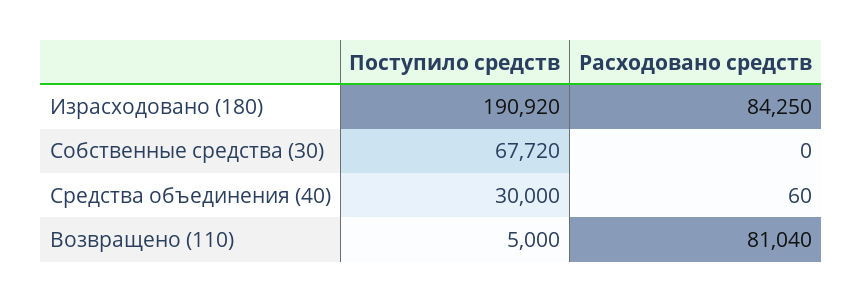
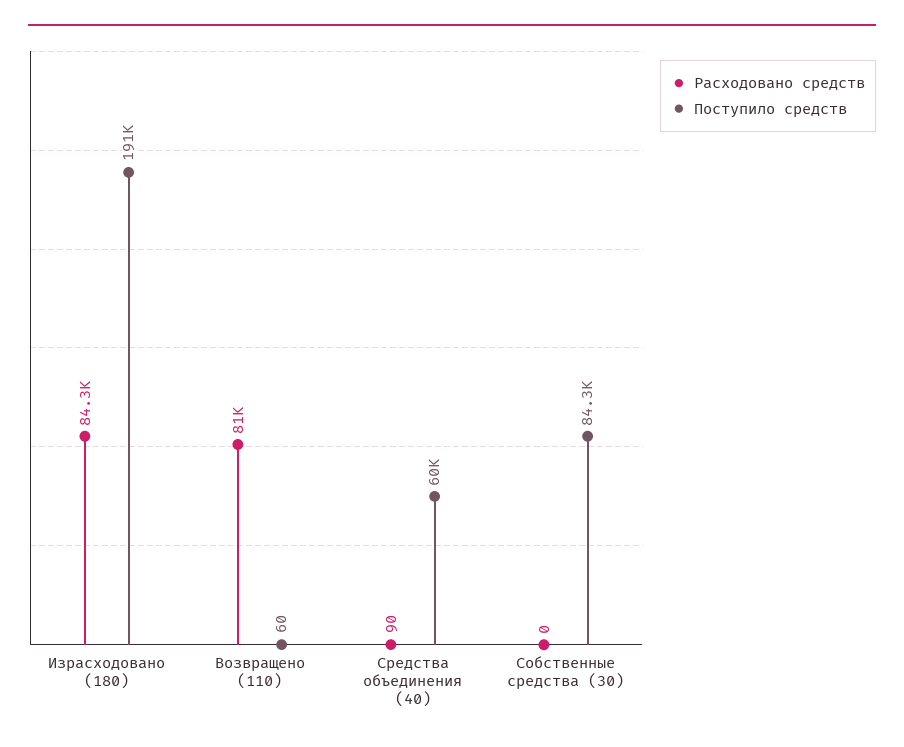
  {
    "Поступило средств": {
      "Израсходовано (180)": 190920,
-     "Собственные средства (30)": 67720,
+     "Собственные средства (30)": 84300,
-     "Средства объединения (40)": 30000,
+     "Средства объединения (40)": 60000,
-     "Возвращено (110)": 5000
+     "Возвращено (110)": 60
    },
    "Расходовано средств": {
      "Израсходовано (180)": 84250,
      "Собственные средства (30)": 0,
-     "Средства объединения (40)": 60,
+     "Средства объединения (40)": 90,
      "Возвращено (110)": 81040
    }
  }

